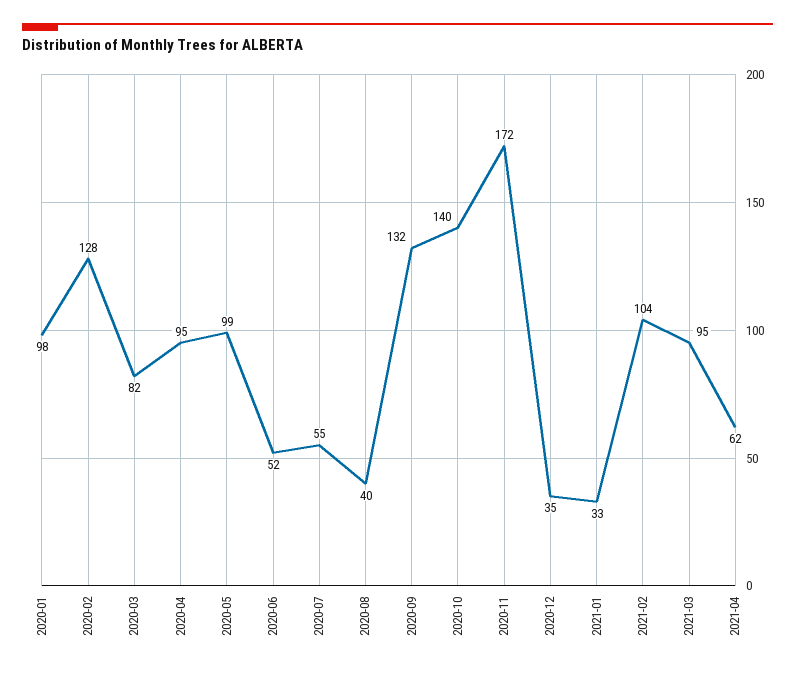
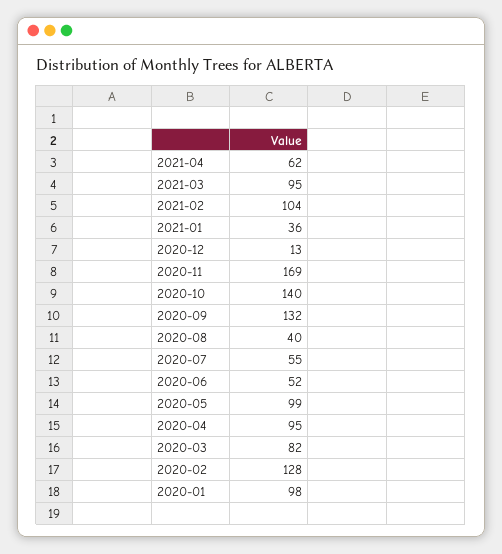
  {
    "2020-01": 98,
    "2020-02": 128,
    "2020-03": 82,
    "2020-04": 95,
    "2020-05": 99,
    "2020-06": 52,
    "2020-07": 55,
    "2020-08": 40,
    "2020-09": 132,
    "2020-10": 140,
-   "2020-11": 172,
+   "2020-11": 169,
-   "2020-12": 35,
+   "2020-12": 13,
-   "2021-01": 33,
+   "2021-01": 36,
    "2021-02": 104,
    "2021-03": 95,
    "2021-04": 62
  }

